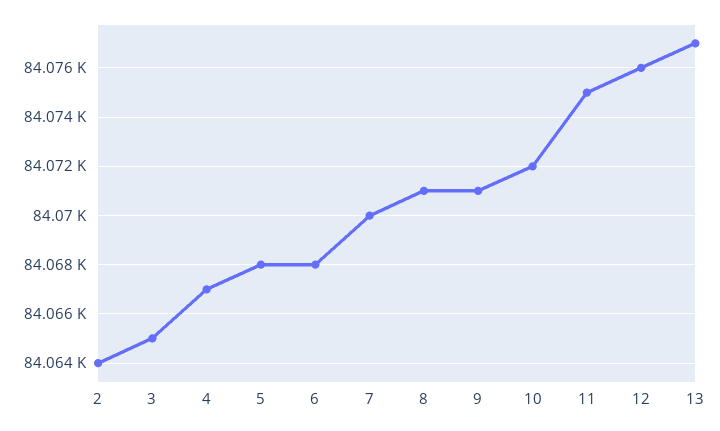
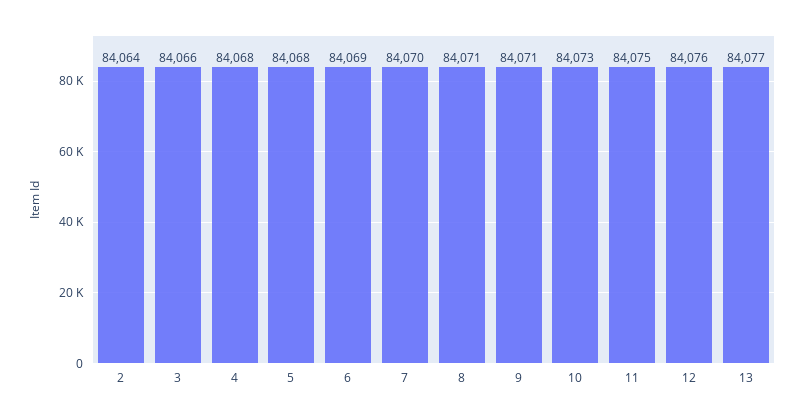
  {
    "2": 84064,
-   "3": 84065,
+   "3": 84066,
-   "4": 84067,
+   "4": 84068,
    "5": 84068,
-   "6": 84068,
+   "6": 84069,
    "7": 84070,
    "8": 84071,
    "9": 84071,
-   "10": 84072,
+   "10": 84073,
    "11": 84075,
    "12": 84076,
    "13": 84077
  }

